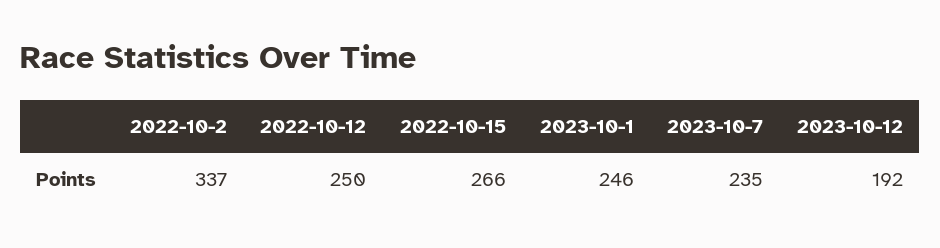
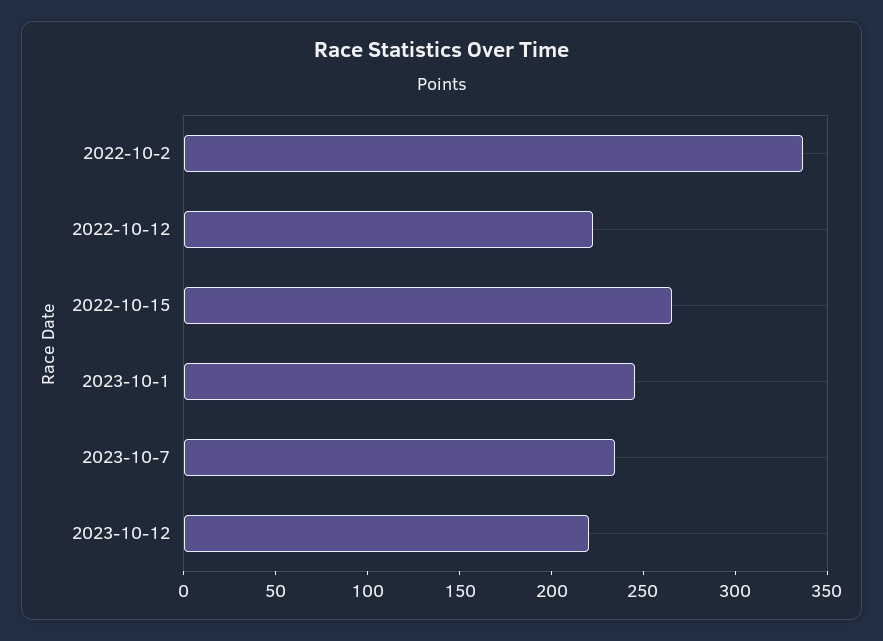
  {
    "2022-10-2": 337,
-   "2022-10-12": 250,
+   "2022-10-12": 220,
    "2022-10-15": 266,
    "2023-10-1": 246,
    "2023-10-7": 235,
-   "2023-10-12": 192
+   "2023-10-12": 220
  }

